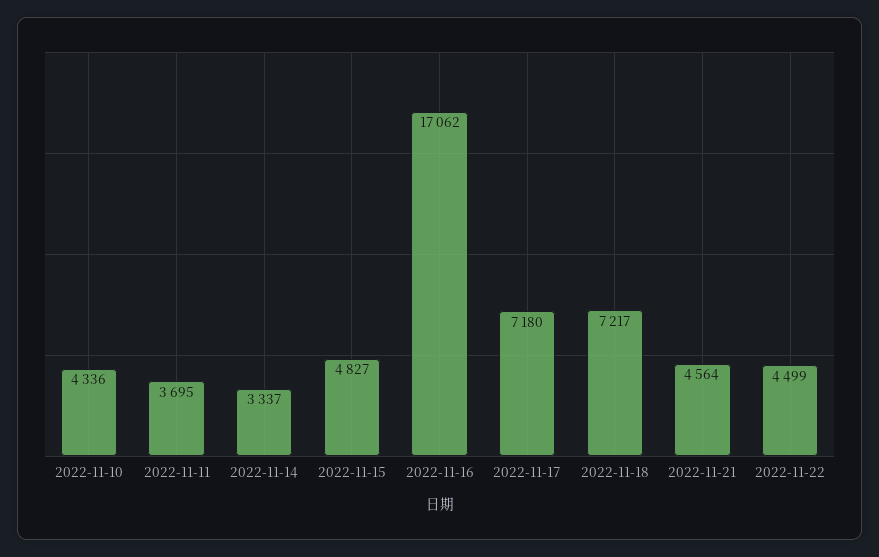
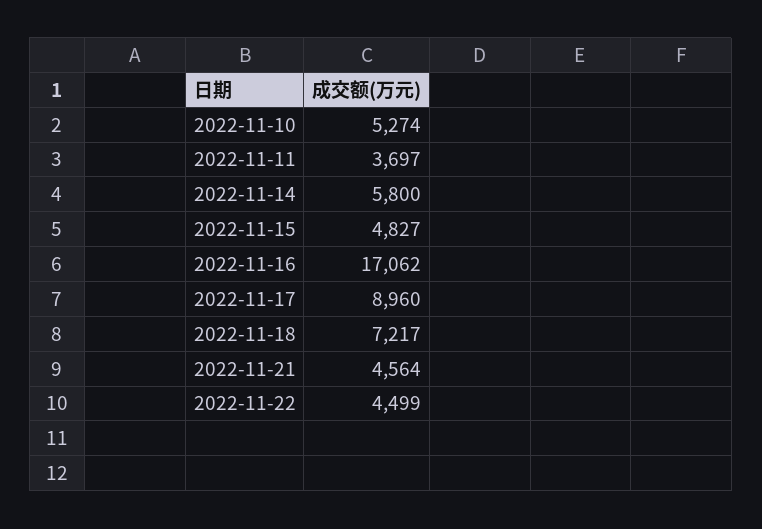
  {
-   "2022-11-10": 4336,
+   "2022-11-10": 5274,
-   "2022-11-11": 3695,
+   "2022-11-11": 3697,
-   "2022-11-14": 3337,
+   "2022-11-14": 5800,
    "2022-11-15": 4827,
    "2022-11-16": 17062,
-   "2022-11-17": 7180,
+   "2022-11-17": 8960,
    "2022-11-18": 7217,
    "2022-11-21": 4564,
    "2022-11-22": 4499
  }

